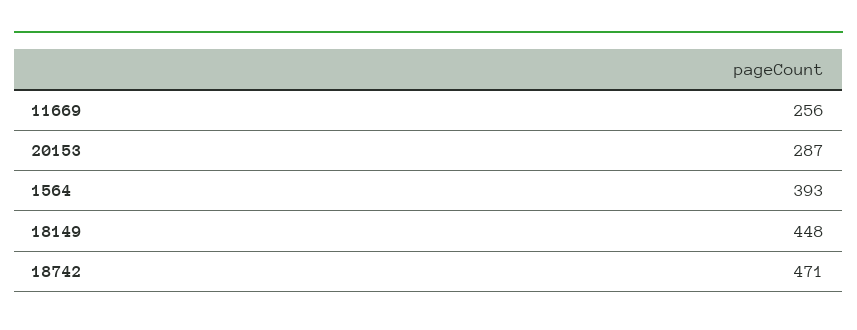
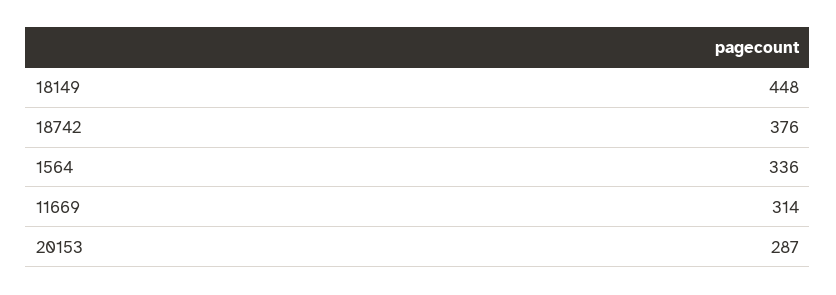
  {
-   "11669": 256,
+   "11669": 314,
    "20153": 287,
-   "1564": 393,
+   "1564": 336,
    "18149": 448,
-   "18742": 471
+   "18742": 376
  }

